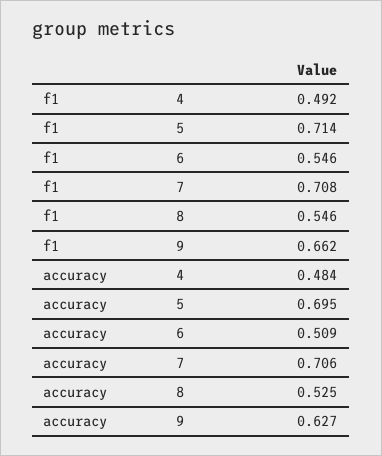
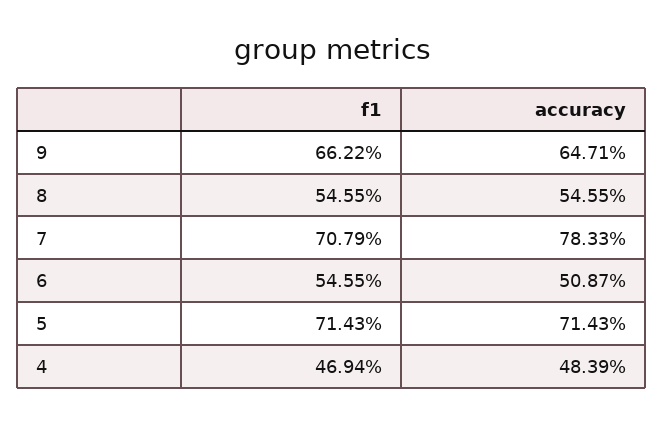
  {
    "f1": {
-     "4": 0.492,
+     "4": 0.4694,
      "5": 0.7143,
      "6": 0.5455,
      "7": 0.7079,
      "8": 0.5455,
      "9": 0.6622
    },
    "accuracy": {
      "4": 0.4839,
-     "5": 0.695,
+     "5": 0.7143,
      "6": 0.5087,
-     "7": 0.706,
+     "7": 0.7833,
-     "8": 0.525,
+     "8": 0.5455,
-     "9": 0.627
+     "9": 0.6471
    }
  }

